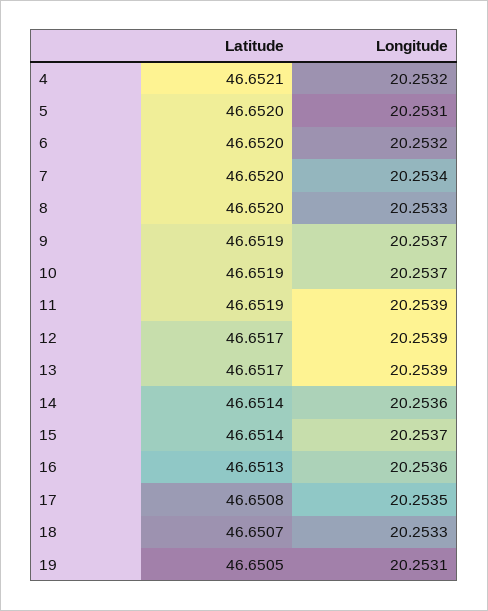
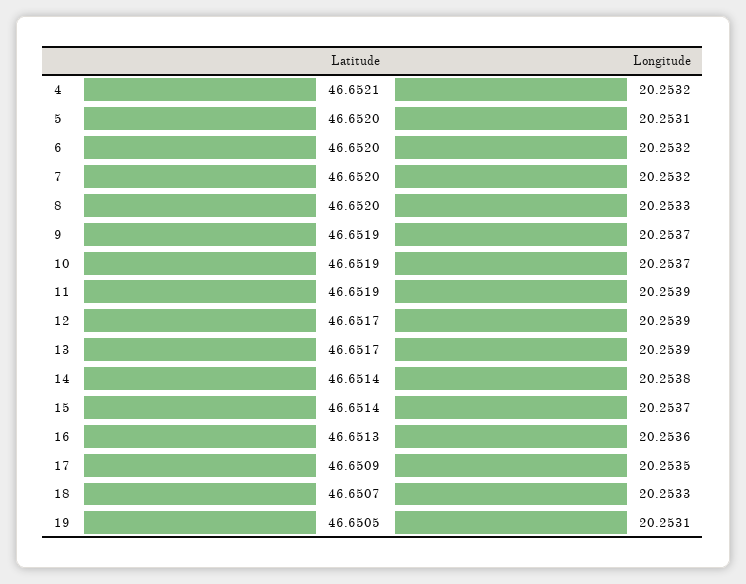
  {
    "Latitude": {
      "4": 46.6521,
      "5": 46.652,
      "6": 46.652,
      "7": 46.652,
      "8": 46.652,
      "9": 46.6519,
      "10": 46.6519,
      "11": 46.6519,
      "12": 46.6517,
      "13": 46.6517,
      "14": 46.6514,
      "15": 46.6514,
      "16": 46.6513,
-     "17": 46.6508,
+     "17": 46.6509,
      "18": 46.6507,
      "19": 46.6505
    },
    "Longitude": {
      "4": 20.2532,
      "5": 20.2531,
      "6": 20.2532,
-     "7": 20.2534,
+     "7": 20.2532,
      "8": 20.2533,
      "9": 20.2537,
      "10": 20.2537,
      "11": 20.2539,
      "12": 20.2539,
      "13": 20.2539,
-     "14": 20.2536,
+     "14": 20.2538,
      "15": 20.2537,
      "16": 20.2536,
      "17": 20.2535,
      "18": 20.2533,
      "19": 20.2531
    }
  }

